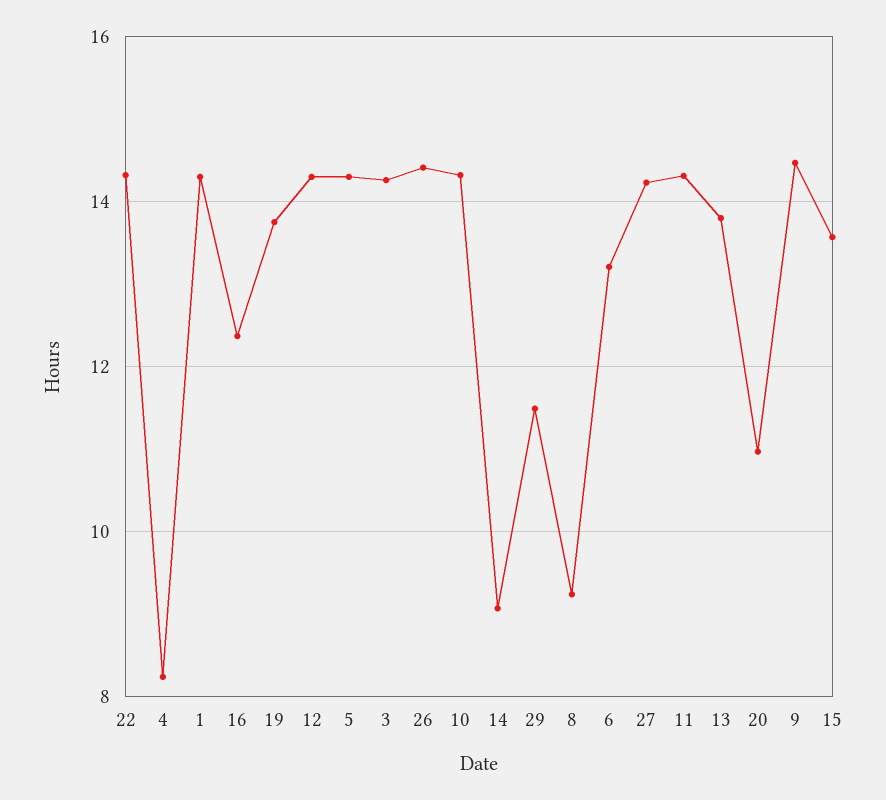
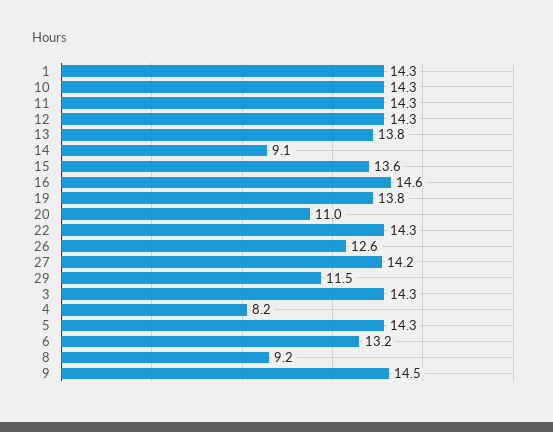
  {
    "22": 14.3,
    "4": 8.2,
    "1": 14.3,
-   "16": 12.4,
+   "16": 14.6,
    "19": 13.8,
    "12": 14.3,
    "5": 14.3,
    "3": 14.3,
-   "26": 14.4,
+   "26": 12.6,
    "10": 14.3,
    "14": 9.1,
    "29": 11.5,
    "8": 9.2,
    "6": 13.2,
    "27": 14.2,
    "11": 14.3,
    "13": 13.8,
    "20": 11,
    "9": 14.5,
    "15": 13.6
  }

